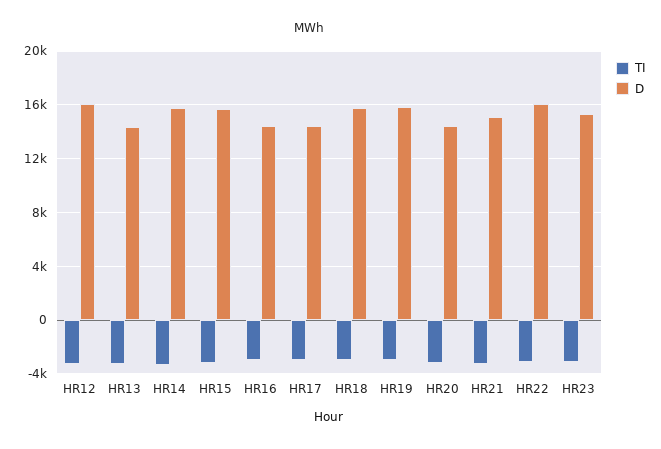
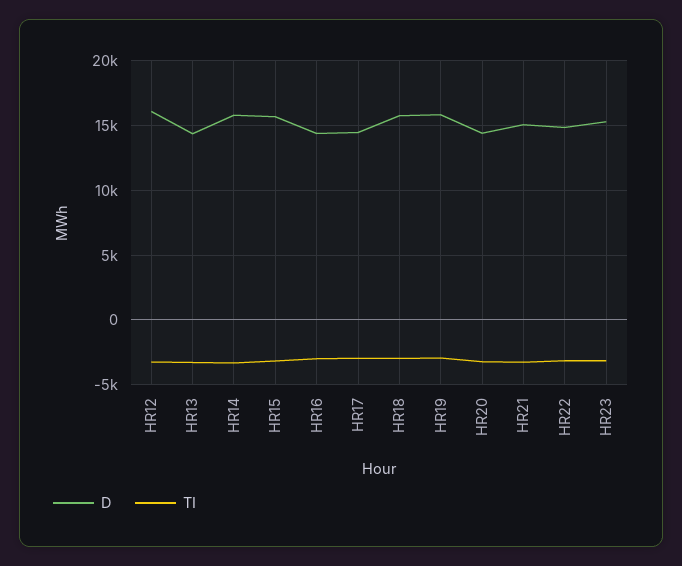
  {
    "TI": {
      "HR12": -3000,
      "HR13": -3500,
      "HR14": -3500,
      "HR15": -3000,
      "HR16": -3000,
      "HR17": -3000,
      "HR18": -3000,
      "HR19": -3000,
      "HR20": -3000,
      "HR21": -3500,
      "HR22": -3000,
      "HR23": -3000
    },
    "D": {
      "HR12": 16000,
      "HR13": 14500,
      "HR14": 16000,
      "HR15": 15500,
      "HR16": 14500,
      "HR17": 14500,
      "HR18": 16000,
      "HR19": 16000,
      "HR20": 14500,
      "HR21": 15000,
-     "HR22": 16000,
+     "HR22": 15000,
      "HR23": 15500
    }
  }

